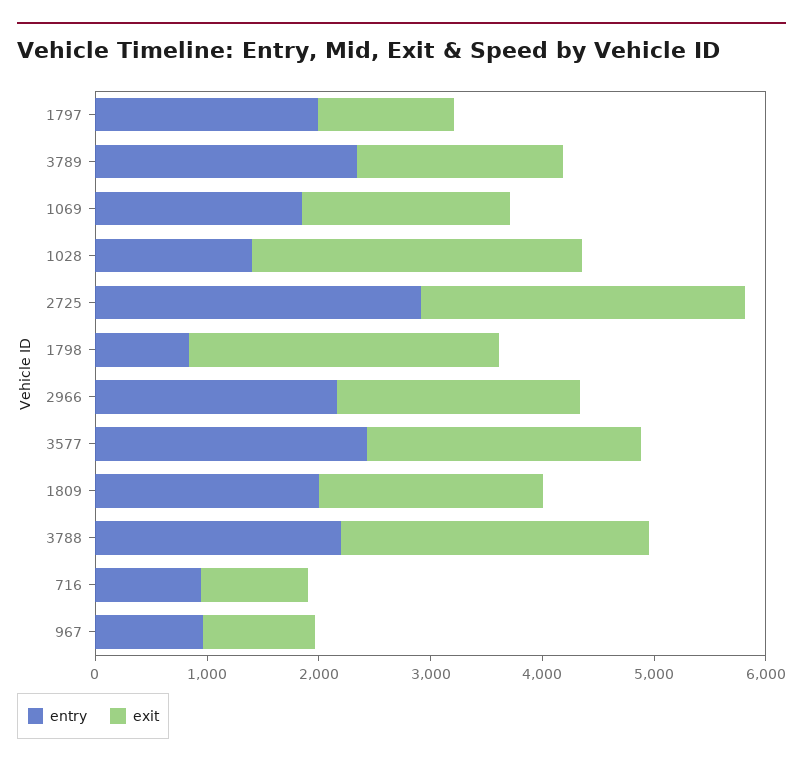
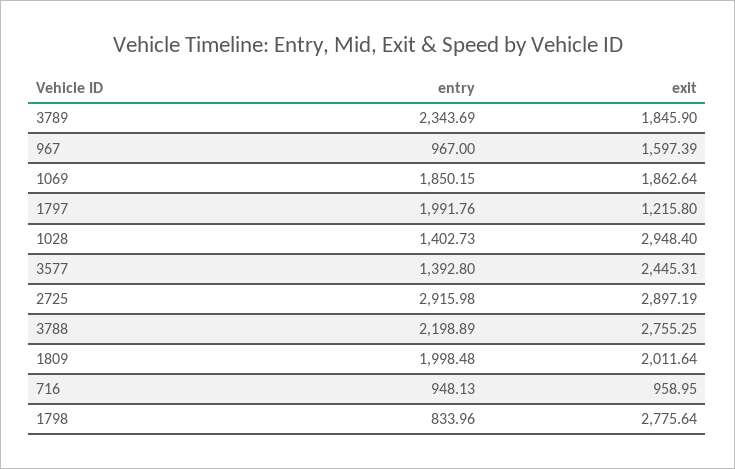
  {
    "entry": {
      "1797": 1991.76,
      "3789": 2343.69,
      "1069": 1850.15,
      "1028": 1402.73,
      "2725": 2915.98,
      "1798": 833.96,
-     "2966": 2200,
-     "3577": 2400,
+     "3577": 1392.8,
      "1809": 1998.48,
      "3788": 2198.89,
      "716": 948.13,
      "967": 967
    },
    "exit": {
      "1797": 1215.8,
      "3789": 1845.9,
      "1069": 1862.64,
      "1028": 2948.4,
      "2725": 2897.19,
      "1798": 2775.64,
-     "2966": 2200,
      "3577": 2445.31,
      "1809": 2011.64,
      "3788": 2755.25,
      "716": 958.95,
-     "967": 1000
+     "967": 1597.39
    }
  }

